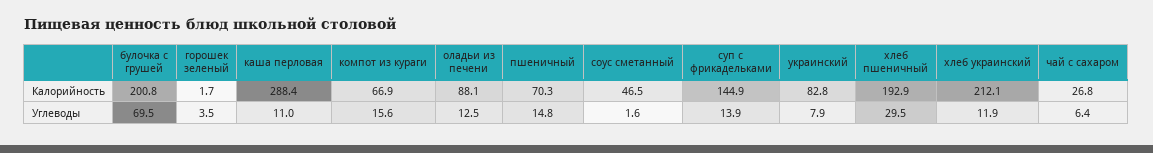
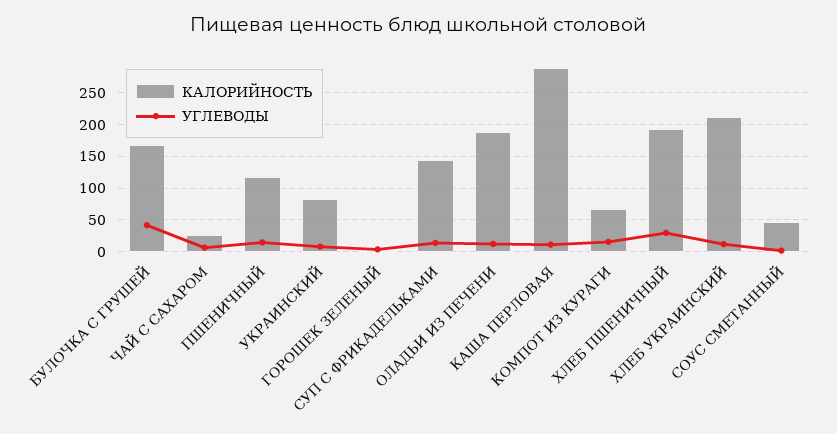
  {
    "Калорийность": {
-     "булочка с грушей": 200.8,
+     "булочка с грушей": 170,
      "горошек зеленый": 1.7,
      "каша перловая": 288.4,
      "компот из кураги": 66.9,
-     "оладьи из печени": 88.1,
+     "оладьи из печени": 190,
-     "пшеничный": 70.3,
+     "пшеничный": 120,
      "соус сметанный": 46.5,
      "суп с фрикадельками": 144.9,
      "украинский": 82.8,
      "хлеб пшеничный": 192.9,
      "хлеб украинский": 212.1,
      "чай с сахаром": 26.8
    },
    "Углеводы": {
-     "булочка с грушей": 69.5,
+     "булочка с грушей": 40,
      "горошек зеленый": 3.5,
      "каша перловая": 11,
      "компот из кураги": 15.6,
      "оладьи из печени": 12.5,
      "пшеничный": 14.8,
      "соус сметанный": 1.6,
      "суп с фрикадельками": 13.9,
      "украинский": 7.9,
      "хлеб пшеничный": 29.5,
      "хлеб украинский": 11.9,
      "чай с сахаром": 6.4
    }
  }

